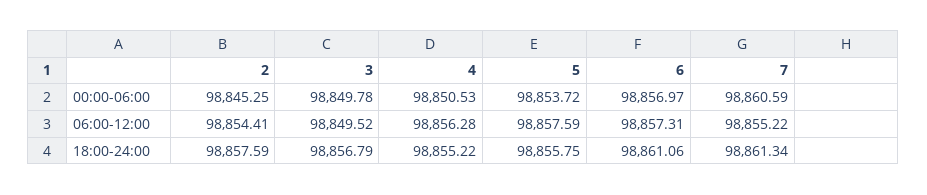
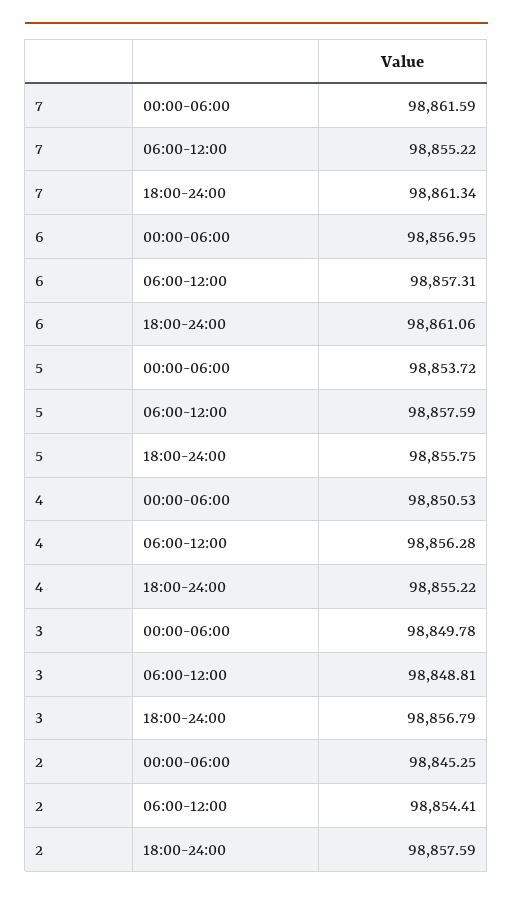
  {
    "2": {
      "00:00-06:00": 98845.25,
      "06:00-12:00": 98854.41,
      "18:00-24:00": 98857.59
    },
    "3": {
      "00:00-06:00": 98849.78,
-     "06:00-12:00": 98849.52,
+     "06:00-12:00": 98848.81,
      "18:00-24:00": 98856.79
    },
    "4": {
      "00:00-06:00": 98850.53,
      "06:00-12:00": 98856.28,
      "18:00-24:00": 98855.22
    },
    "5": {
      "00:00-06:00": 98853.72,
      "06:00-12:00": 98857.59,
      "18:00-24:00": 98855.75
    },
    "6": {
-     "00:00-06:00": 98856.97,
+     "00:00-06:00": 98856.95,
      "06:00-12:00": 98857.31,
      "18:00-24:00": 98861.06
    },
    "7": {
-     "00:00-06:00": 98860.59,
+     "00:00-06:00": 98861.59,
      "06:00-12:00": 98855.22,
      "18:00-24:00": 98861.34
    }
  }

